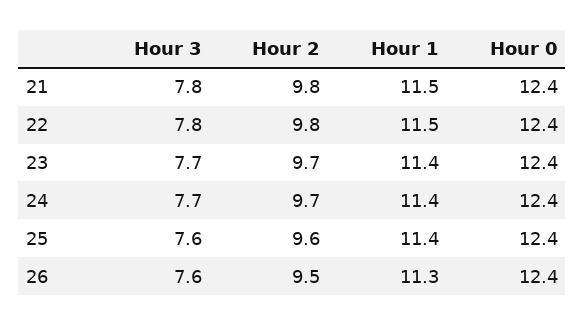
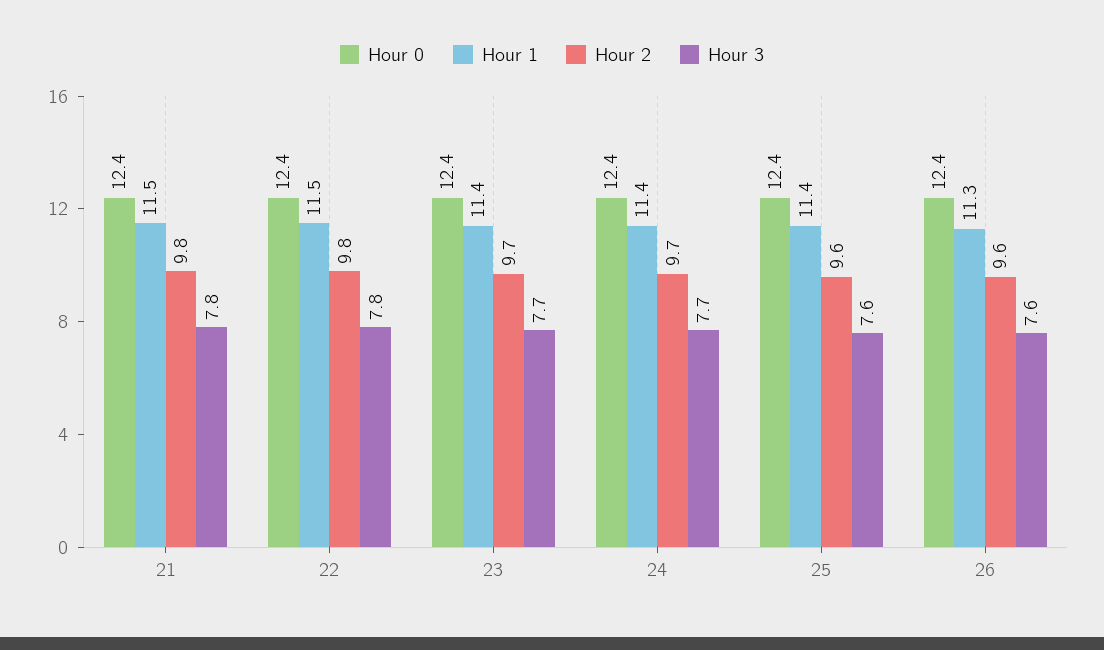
  {
    "Hour 3": {
      "21": 7.8,
      "22": 7.8,
      "23": 7.7,
      "24": 7.7,
      "25": 7.6,
      "26": 7.6
    },
    "Hour 2": {
      "21": 9.8,
      "22": 9.8,
      "23": 9.7,
      "24": 9.7,
      "25": 9.6,
-     "26": 9.5
+     "26": 9.6
    },
    "Hour 1": {
      "21": 11.5,
      "22": 11.5,
      "23": 11.4,
      "24": 11.4,
      "25": 11.4,
      "26": 11.3
    },
    "Hour 0": {
      "21": 12.4,
      "22": 12.4,
      "23": 12.4,
      "24": 12.4,
      "25": 12.4,
      "26": 12.4
    }
  }

